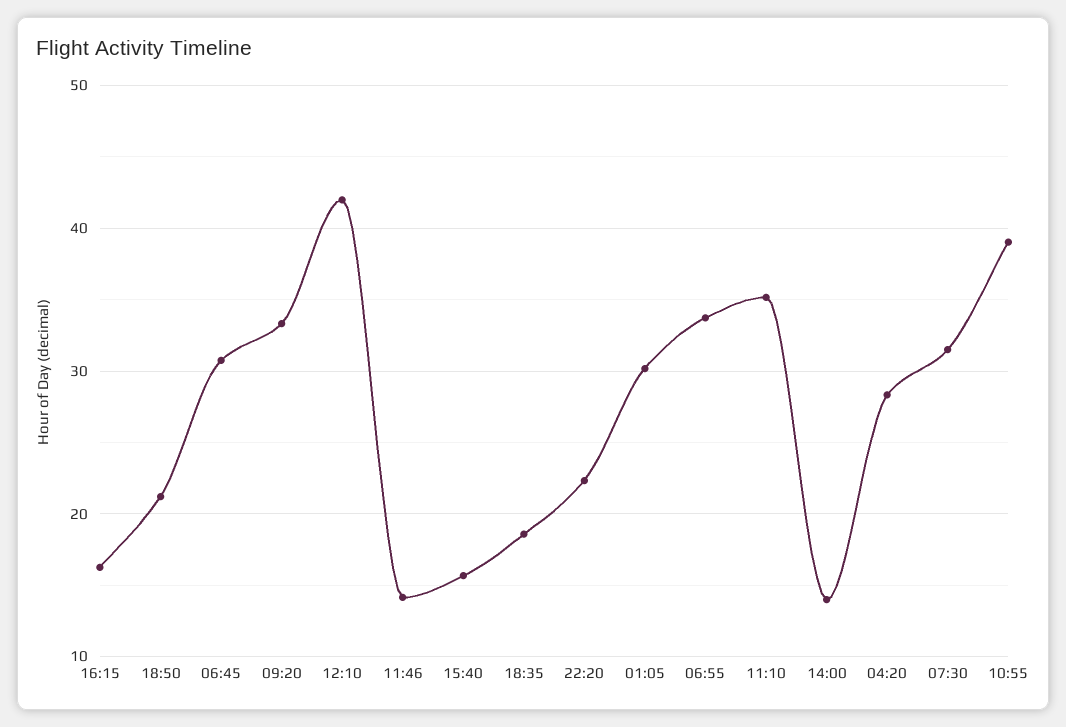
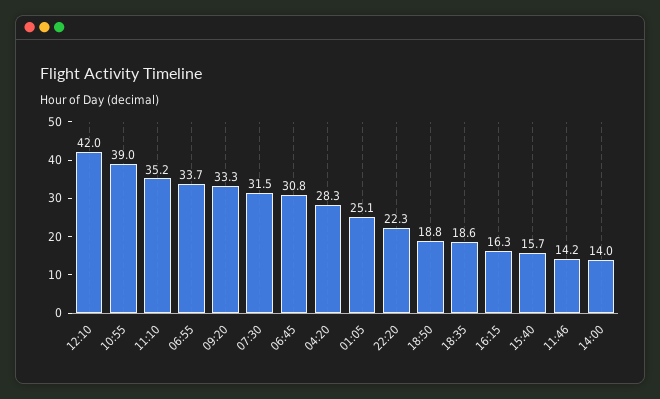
  {
    "16:15": 16.3,
-   "18:50": 21,
+   "18:50": 18.8,
    "06:45": 30.8,
    "09:20": 33.3,
    "12:10": 42,
    "11:46": 14.2,
    "15:40": 15.7,
    "18:35": 18.6,
    "22:20": 22.3,
-   "01:05": 30,
+   "01:05": 25.1,
    "06:55": 33.7,
    "11:10": 35.2,
    "14:00": 14,
    "04:20": 28.3,
    "07:30": 31.5,
    "10:55": 39
  }

